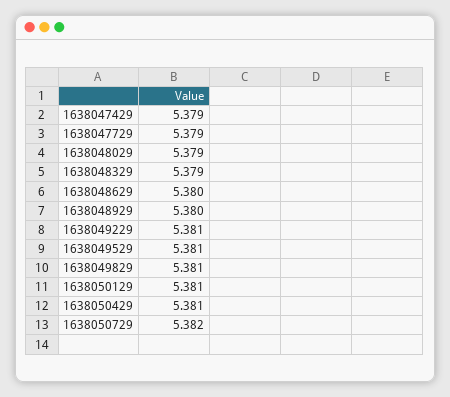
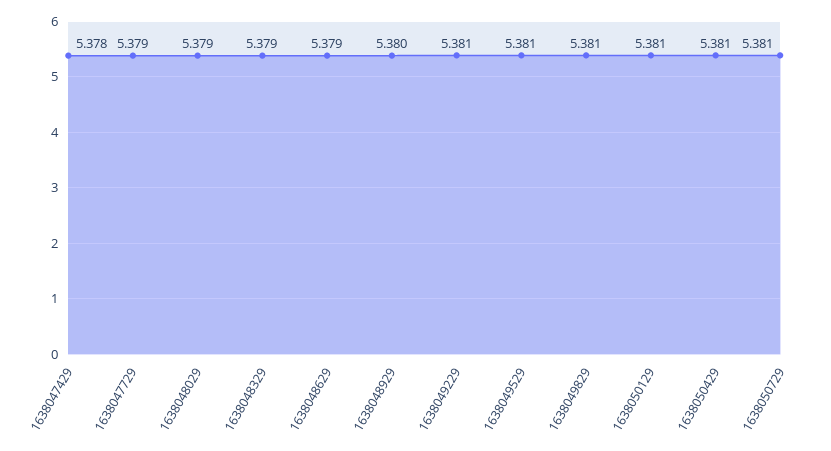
  {
-   "1638047429": 5.379,
+   "1638047429": 5.378,
    "1638047729": 5.379,
    "1638048029": 5.379,
    "1638048329": 5.379,
-   "1638048629": 5.38,
+   "1638048629": 5.379,
    "1638048929": 5.38,
    "1638049229": 5.381,
    "1638049529": 5.381,
    "1638049829": 5.381,
    "1638050129": 5.381,
    "1638050429": 5.381,
-   "1638050729": 5.382
+   "1638050729": 5.381
  }

